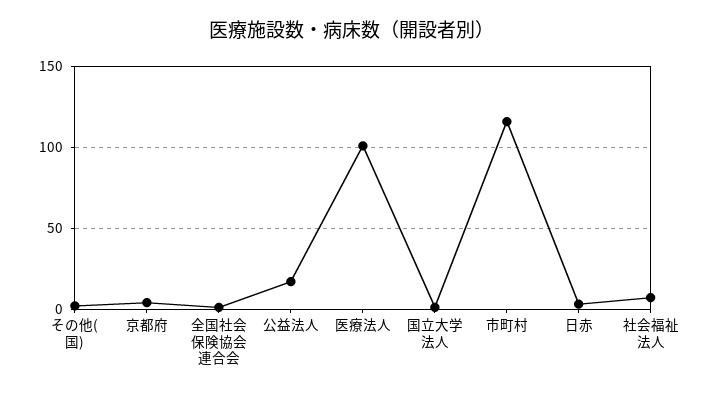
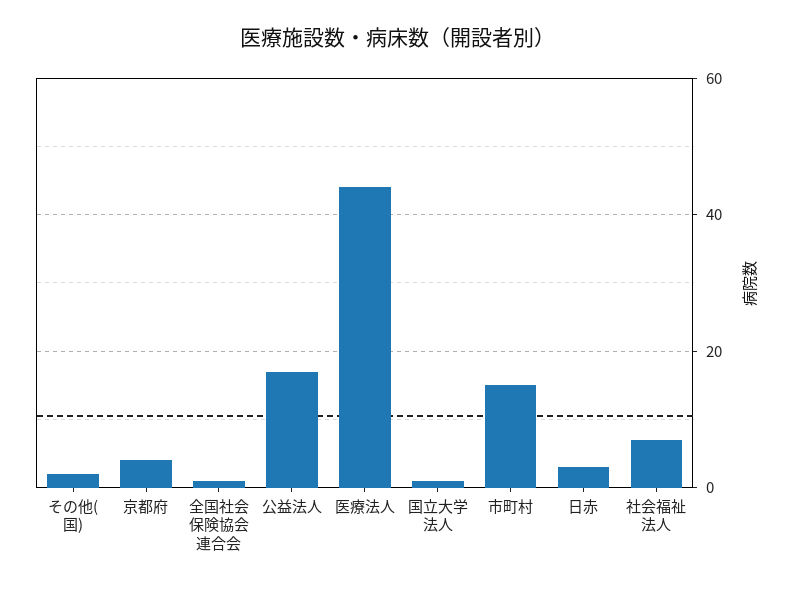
  {
    "その他(国)": 0,
    "京都府": 5,
    "全国社会保険協会連合会": 0,
    "公益法人": 15,
-   "医療法人": 100,
+   "医療法人": 45,
    "国立大学法人": 0,
-   "市町村": 115,
+   "市町村": 15,
    "日赤": 5,
    "社会福祉法人": 5
  }

